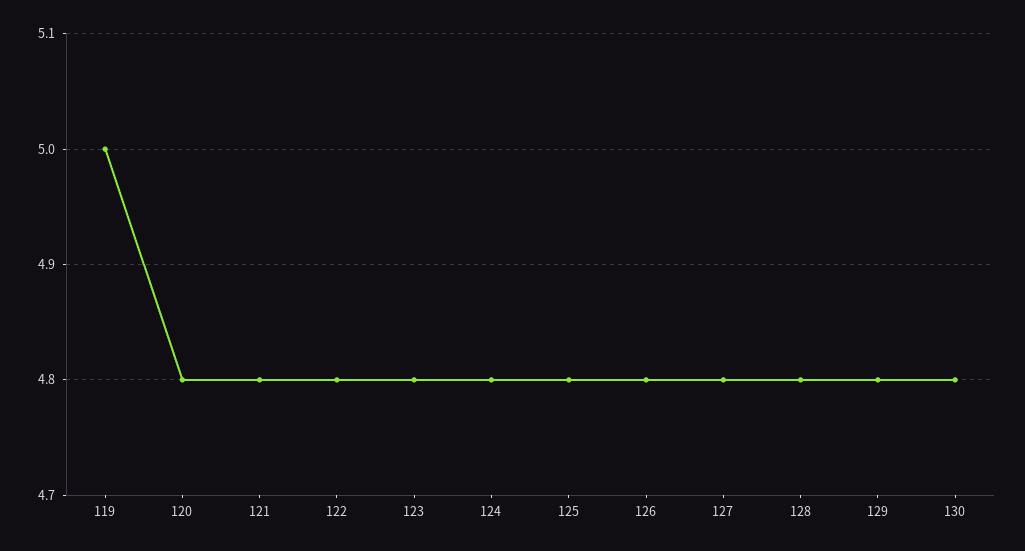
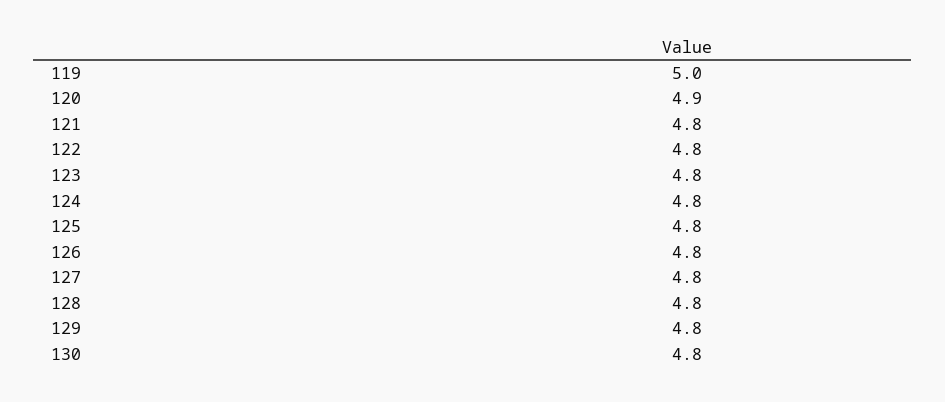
  {
    "119": 5,
-   "120": 4.8,
+   "120": 4.9,
    "121": 4.8,
    "122": 4.8,
    "123": 4.8,
    "124": 4.8,
    "125": 4.8,
    "126": 4.8,
    "127": 4.8,
    "128": 4.8,
    "129": 4.8,
    "130": 4.8
  }

